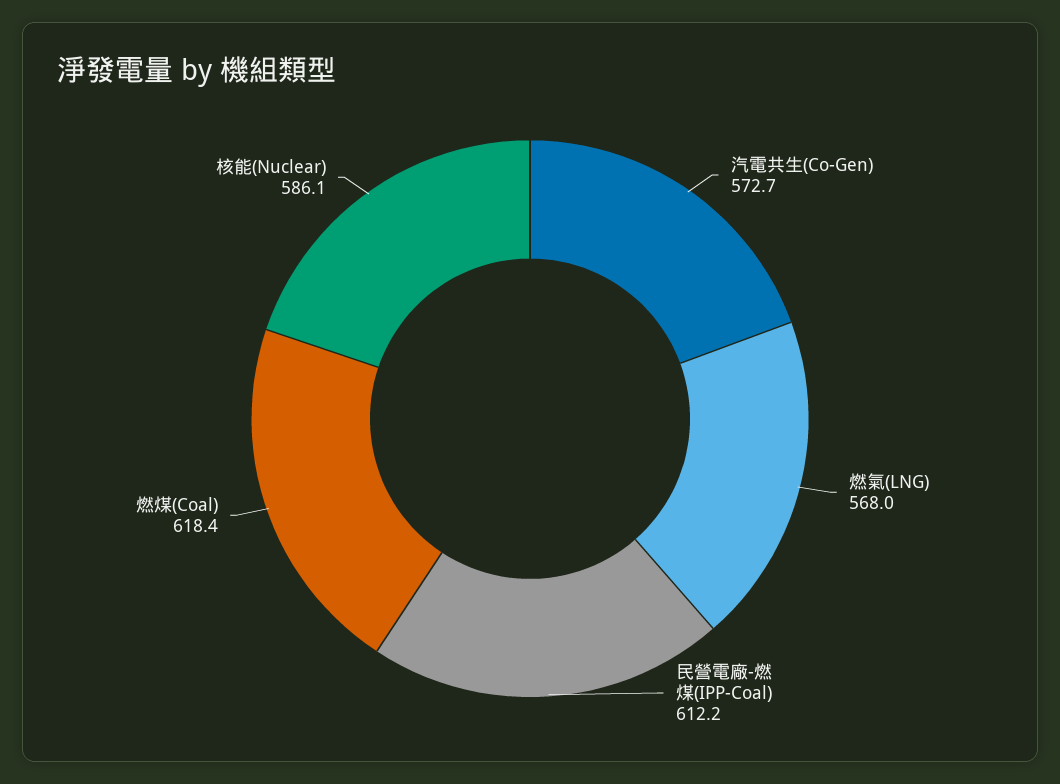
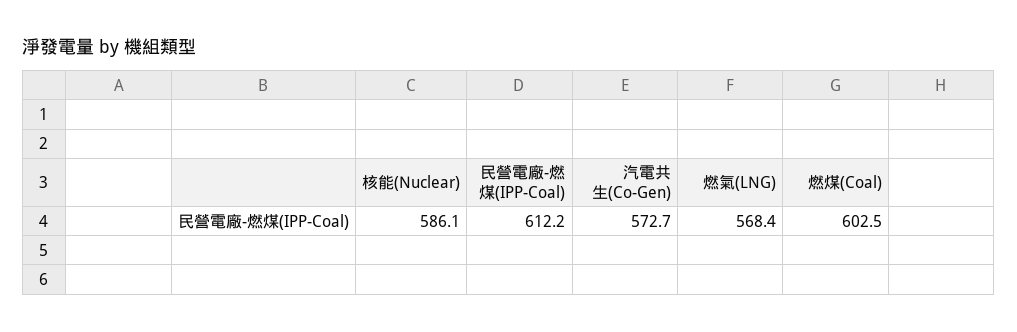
  {
    "汽電共生(Co-Gen)": 572.7,
-   "燃氣(LNG)": 568,
+   "燃氣(LNG)": 568.4,
    "民營電廠-燃煤(IPP-Coal)": 612.2,
-   "燃煤(Coal)": 618.4,
+   "燃煤(Coal)": 602.5,
    "核能(Nuclear)": 586.1
  }

